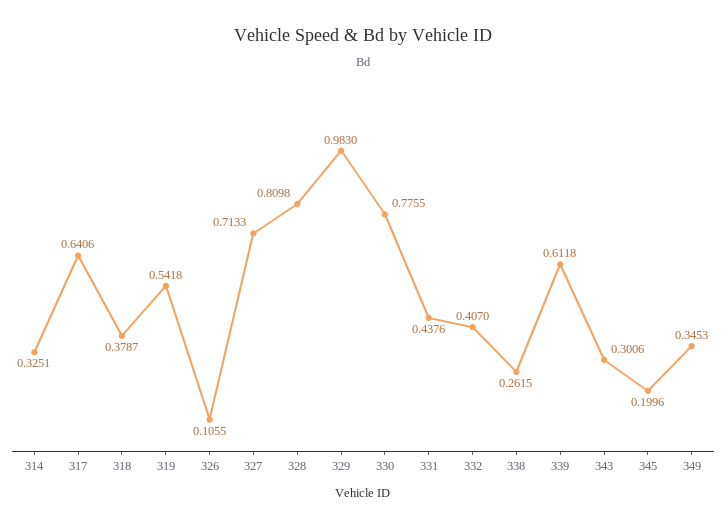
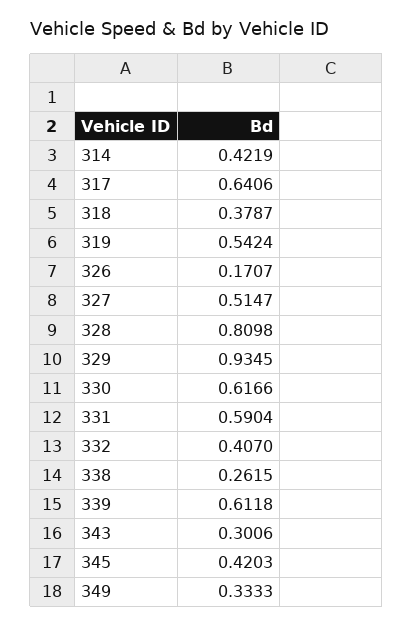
  {
-   "314": 0.3251,
+   "314": 0.4219,
    "317": 0.6406,
    "318": 0.3787,
-   "319": 0.5418,
+   "319": 0.5424,
-   "326": 0.1055,
+   "326": 0.1707,
-   "327": 0.7133,
+   "327": 0.5147,
    "328": 0.8098,
-   "329": 0.983,
+   "329": 0.9345,
-   "330": 0.7755,
+   "330": 0.6166,
-   "331": 0.4376,
+   "331": 0.5904,
    "332": 0.407,
    "338": 0.2615,
    "339": 0.6118,
    "343": 0.3006,
-   "345": 0.1996,
+   "345": 0.4203,
-   "349": 0.3453
+   "349": 0.3333
  }

